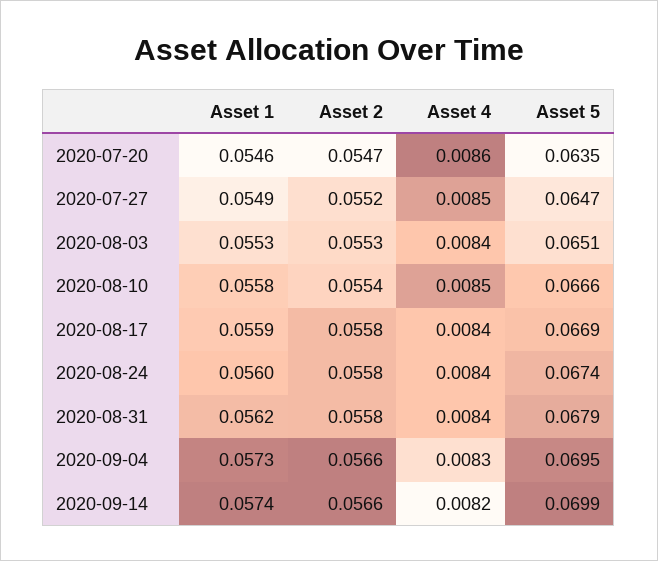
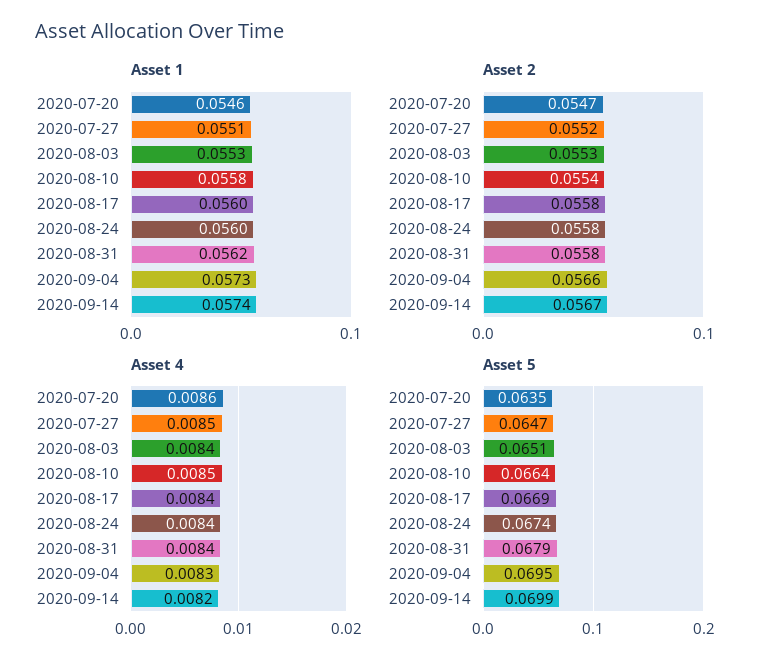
  {
    "Asset 1": {
      "2020-07-20": 0.0546,
-     "2020-07-27": 0.0549,
+     "2020-07-27": 0.0551,
      "2020-08-03": 0.0553,
      "2020-08-10": 0.0558,
-     "2020-08-17": 0.0559,
+     "2020-08-17": 0.056,
      "2020-08-24": 0.056,
      "2020-08-31": 0.0562,
      "2020-09-04": 0.0573,
      "2020-09-14": 0.0574
    },
    "Asset 2": {
      "2020-07-20": 0.0547,
      "2020-07-27": 0.0552,
      "2020-08-03": 0.0553,
      "2020-08-10": 0.0554,
      "2020-08-17": 0.0558,
      "2020-08-24": 0.0558,
      "2020-08-31": 0.0558,
      "2020-09-04": 0.0566,
-     "2020-09-14": 0.0566
+     "2020-09-14": 0.0567
    },
    "Asset 4": {
      "2020-07-20": 0.0086,
      "2020-07-27": 0.0085,
      "2020-08-03": 0.0084,
      "2020-08-10": 0.0085,
      "2020-08-17": 0.0084,
      "2020-08-24": 0.0084,
      "2020-08-31": 0.0084,
      "2020-09-04": 0.0083,
      "2020-09-14": 0.0082
    },
    "Asset 5": {
      "2020-07-20": 0.0635,
      "2020-07-27": 0.0647,
      "2020-08-03": 0.0651,
-     "2020-08-10": 0.0666,
+     "2020-08-10": 0.0664,
      "2020-08-17": 0.0669,
      "2020-08-24": 0.0674,
      "2020-08-31": 0.0679,
      "2020-09-04": 0.0695,
      "2020-09-14": 0.0699
    }
  }

